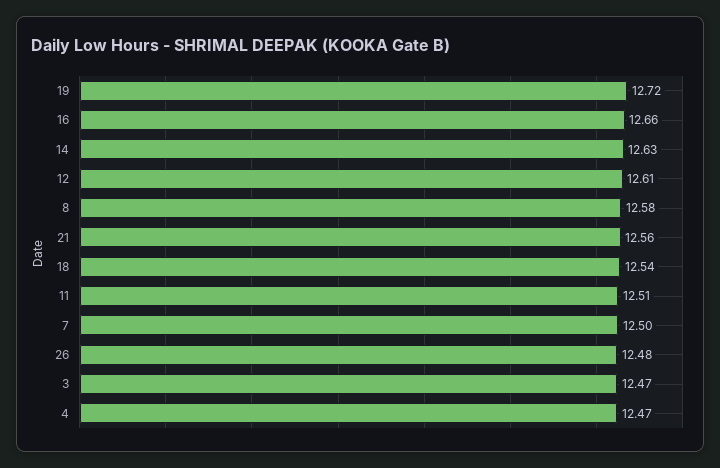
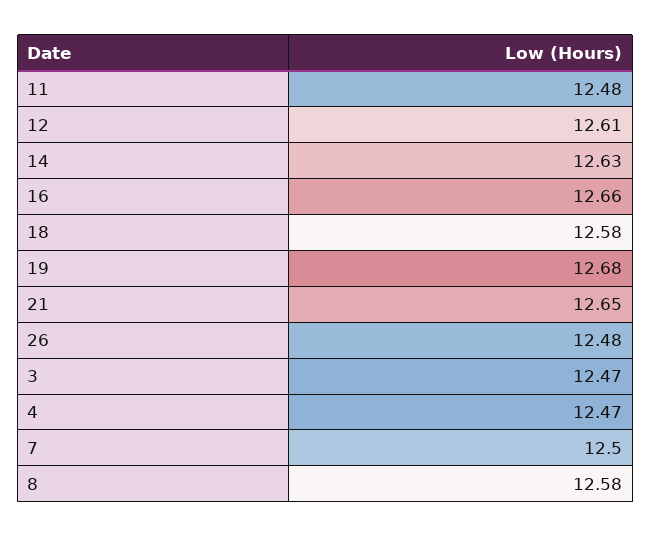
  {
-   "19": 12.72,
+   "19": 12.68,
    "16": 12.66,
    "14": 12.63,
    "12": 12.61,
    "8": 12.58,
-   "21": 12.56,
+   "21": 12.65,
-   "18": 12.54,
+   "18": 12.58,
-   "11": 12.51,
+   "11": 12.48,
    "7": 12.5,
    "26": 12.48,
    "3": 12.47,
    "4": 12.47
  }

